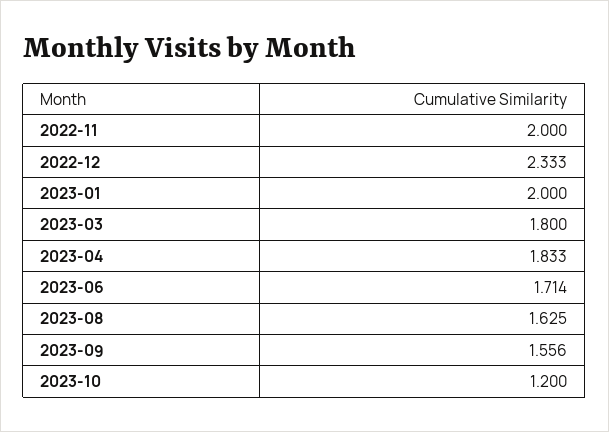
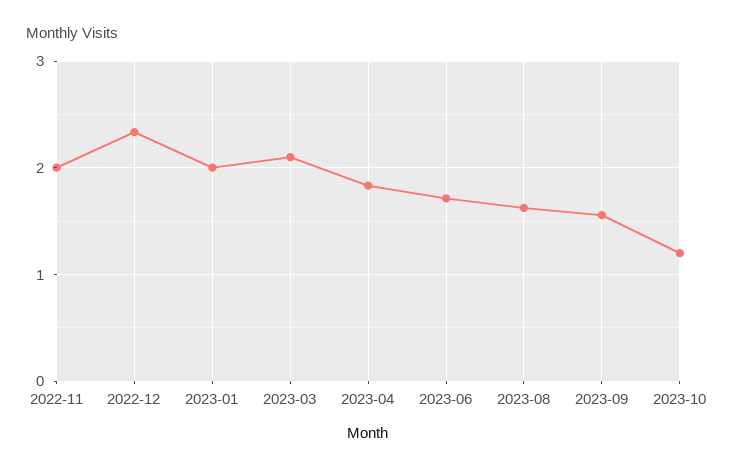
  {
    "2022-11": 2,
    "2022-12": 2.333,
    "2023-01": 2,
-   "2023-03": 1.8,
+   "2023-03": 2.1,
    "2023-04": 1.833,
    "2023-06": 1.714,
    "2023-08": 1.625,
    "2023-09": 1.556,
    "2023-10": 1.2
  }

